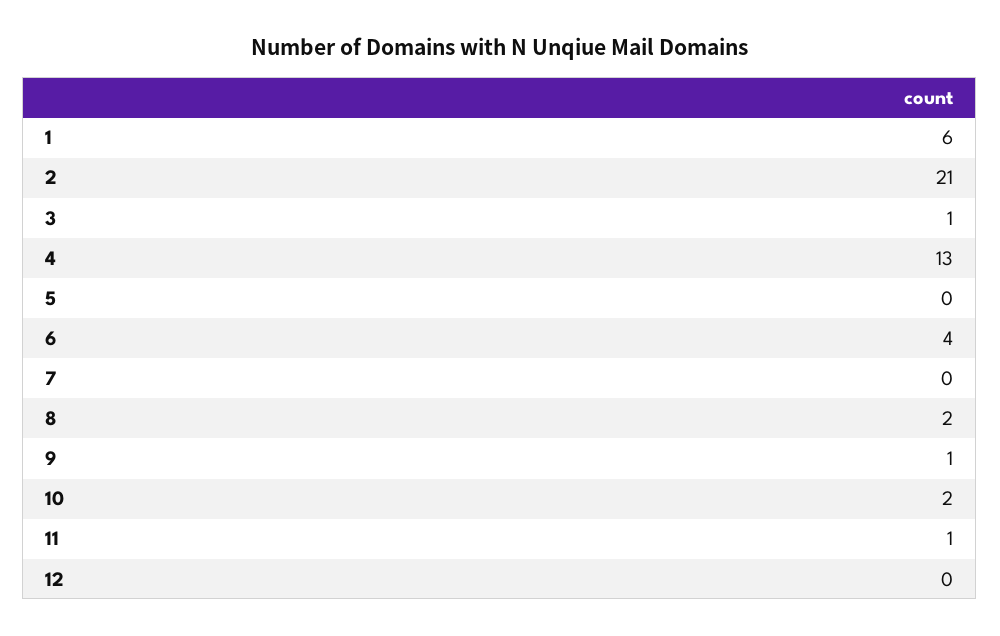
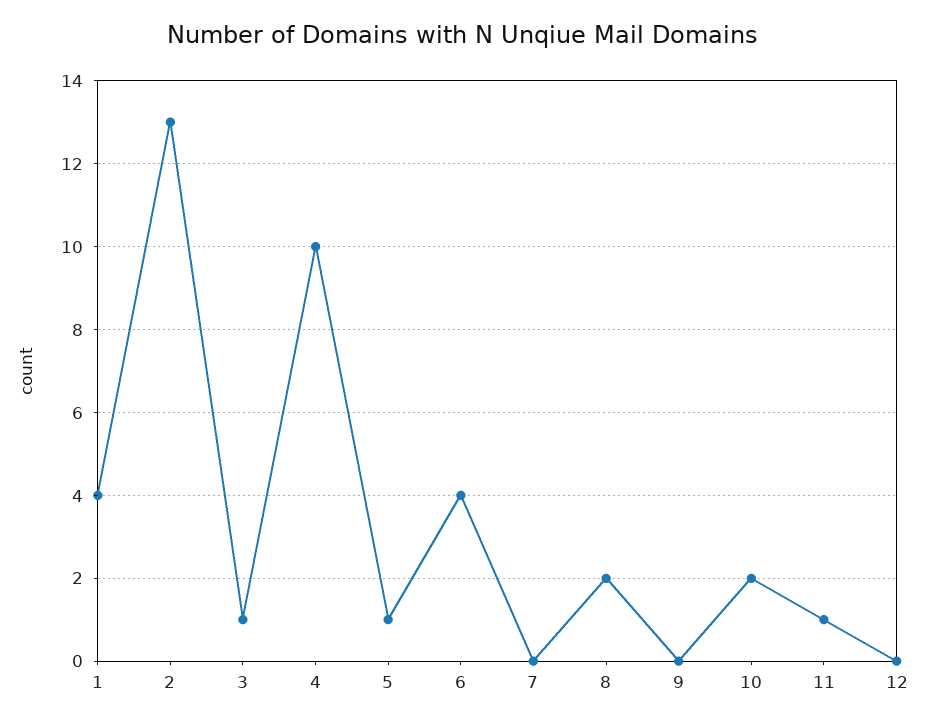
  {
-   "1": 6,
+   "1": 4,
-   "2": 21,
+   "2": 13,
    "3": 1,
-   "4": 13,
+   "4": 10,
-   "5": 0,
+   "5": 1,
    "6": 4,
    "7": 0,
    "8": 2,
-   "9": 1,
+   "9": 0,
    "10": 2,
    "11": 1,
    "12": 0
  }

